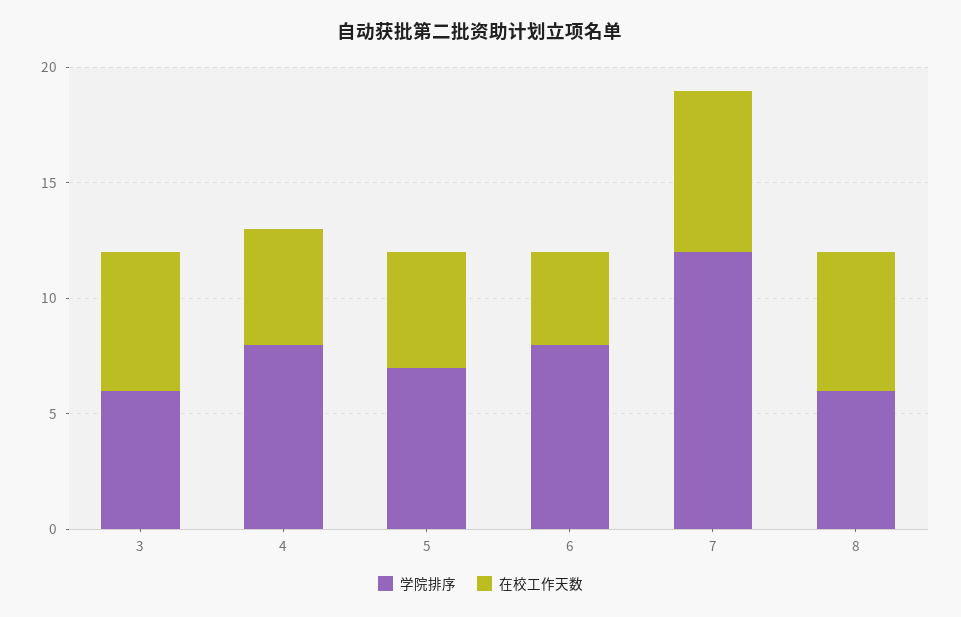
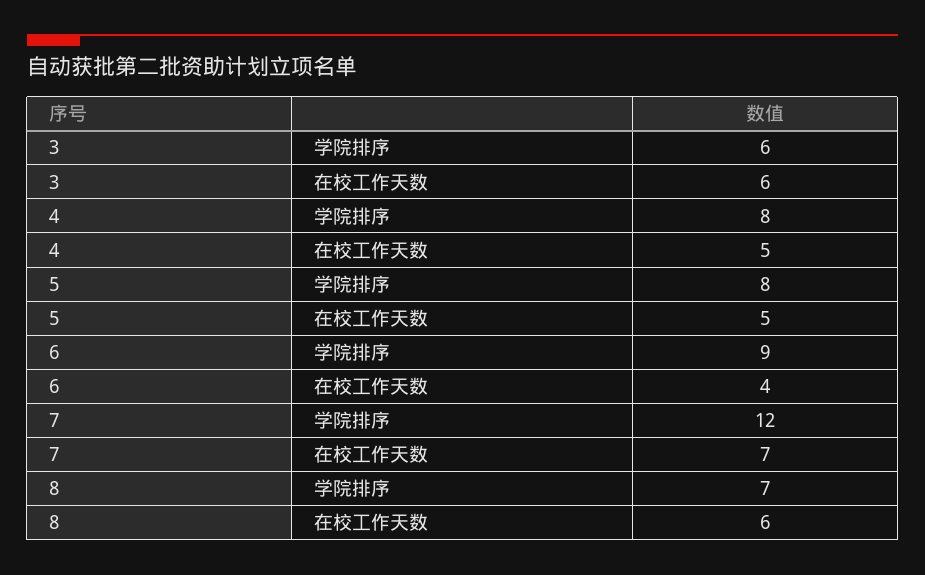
  {
    "学院排序": {
      "3": 6,
      "4": 8,
-     "5": 7,
+     "5": 8,
-     "6": 8,
+     "6": 9,
      "7": 12,
-     "8": 6
+     "8": 7
    },
    "在校工作天数": {
      "3": 6,
      "4": 5,
      "5": 5,
      "6": 4,
      "7": 7,
      "8": 6
    }
  }

